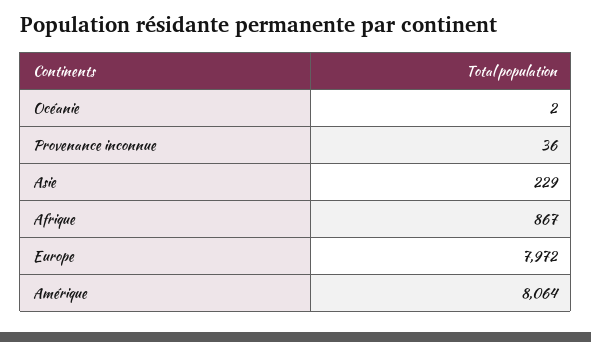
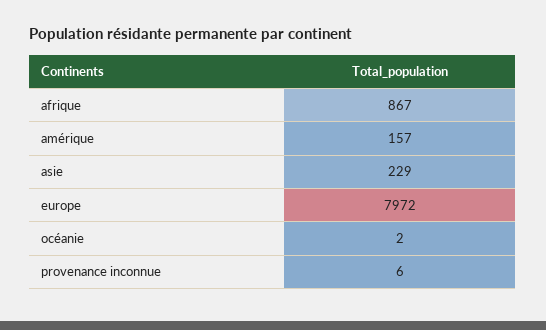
  {
    "Océanie": 2,
-   "Provenance inconnue": 36,
+   "Provenance inconnue": 6,
    "Asie": 229,
    "Afrique": 867,
    "Europe": 7972,
-   "Amérique": 8064
+   "Amérique": 157
  }

